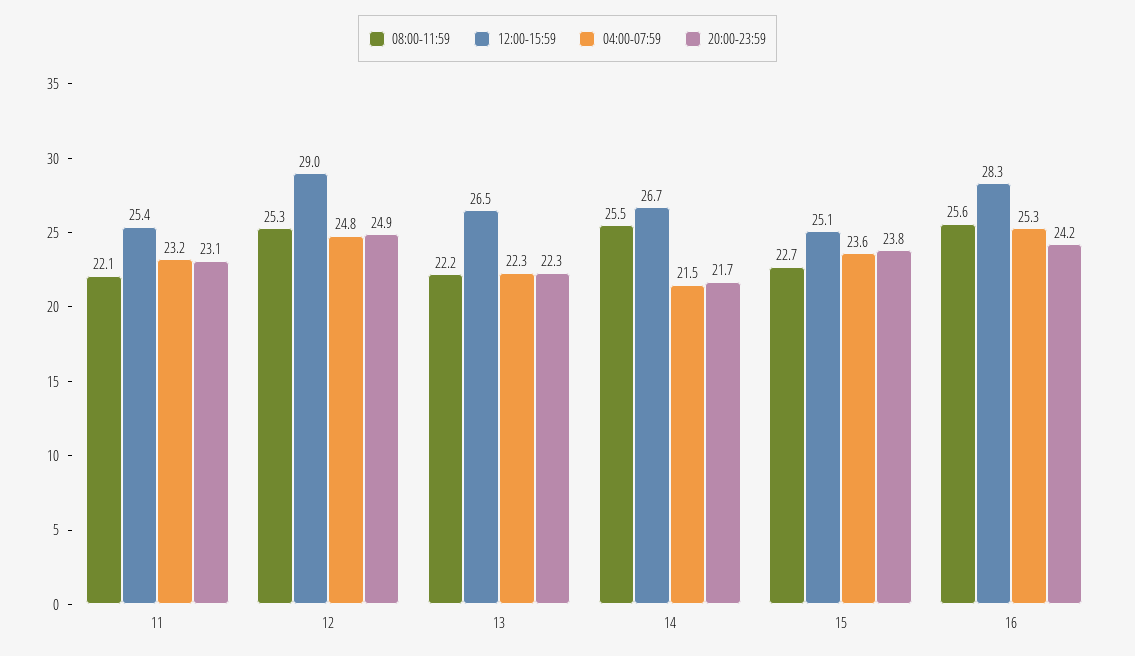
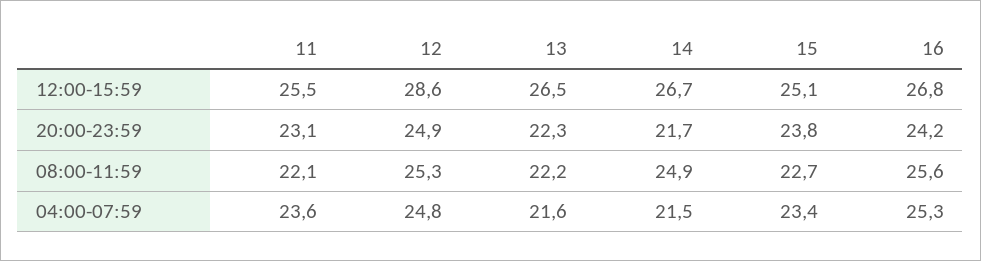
  {
    "08:00-11:59": {
      "11": 22.1,
      "12": 25.3,
      "13": 22.2,
-     "14": 25.5,
+     "14": 24.9,
      "15": 22.7,
      "16": 25.6
    },
    "12:00-15:59": {
-     "11": 25.4,
+     "11": 25.5,
-     "12": 29,
+     "12": 28.6,
      "13": 26.5,
      "14": 26.7,
      "15": 25.1,
-     "16": 28.3
+     "16": 26.8
    },
    "04:00-07:59": {
-     "11": 23.2,
+     "11": 23.6,
      "12": 24.8,
-     "13": 22.3,
+     "13": 21.6,
      "14": 21.5,
-     "15": 23.6,
+     "15": 23.4,
      "16": 25.3
    },
    "20:00-23:59": {
      "11": 23.1,
      "12": 24.9,
      "13": 22.3,
      "14": 21.7,
      "15": 23.8,
      "16": 24.2
    }
  }

